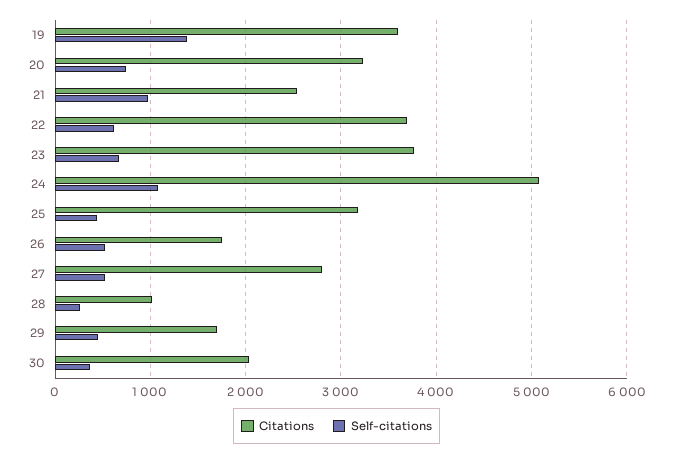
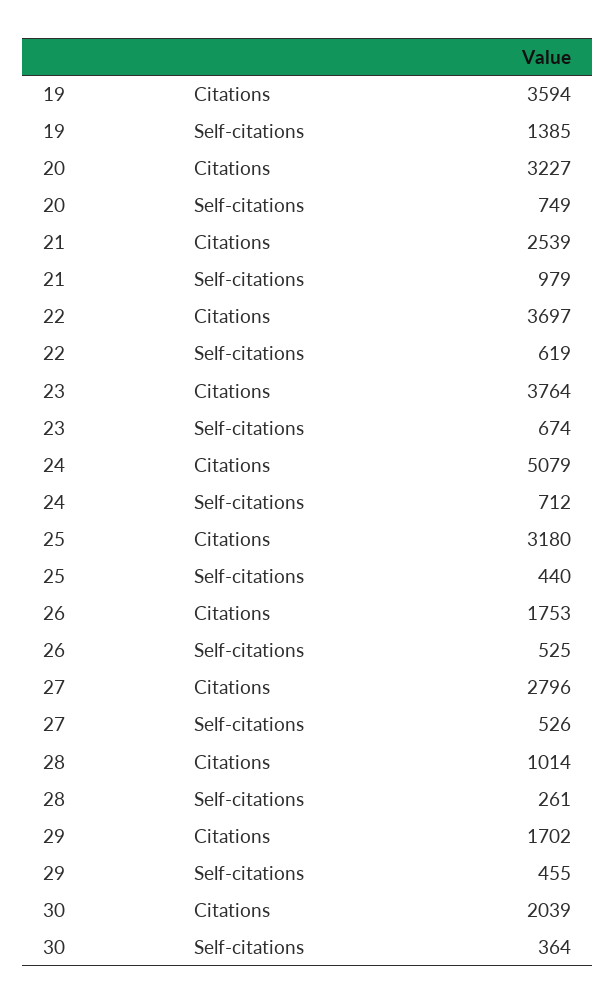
  {
    "Citations": {
      "19": 3594,
      "20": 3227,
      "21": 2539,
      "22": 3697,
      "23": 3764,
      "24": 5079,
      "25": 3180,
      "26": 1753,
      "27": 2796,
      "28": 1014,
      "29": 1702,
      "30": 2039
    },
    "Self-citations": {
      "19": 1385,
      "20": 749,
      "21": 979,
      "22": 619,
      "23": 674,
-     "24": 1100,
+     "24": 712,
      "25": 440,
      "26": 525,
      "27": 526,
      "28": 261,
      "29": 455,
      "30": 364
    }
  }

